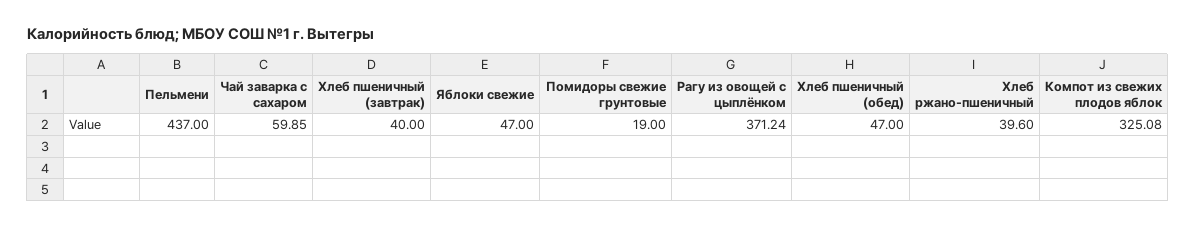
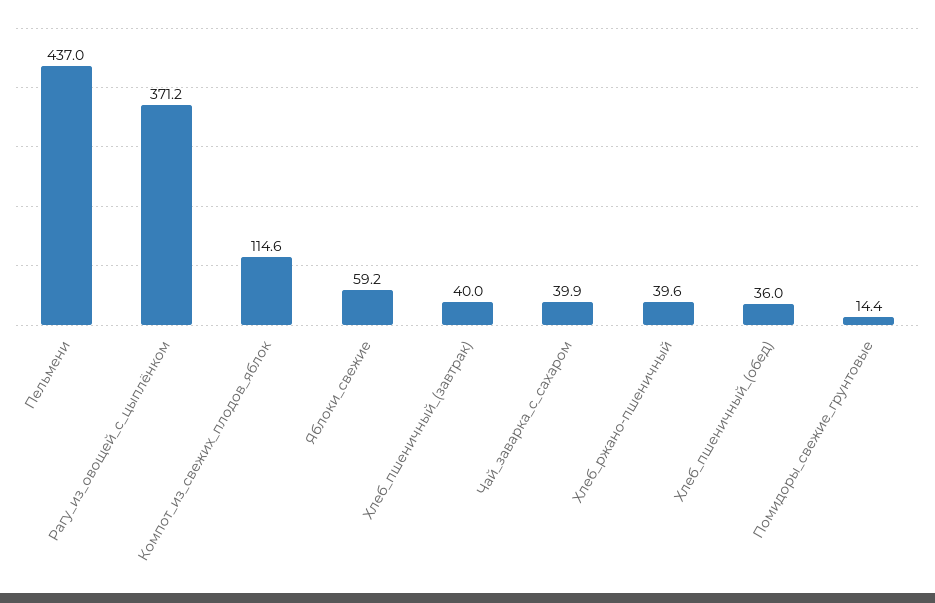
  {
    "Пельмени": 437,
-   "Чай заварка с сахаром": 59.85,
+   "Чай заварка с сахаром": 39.9,
    "Хлеб пшеничный (завтрак)": 40,
-   "Яблоки свежие": 47,
+   "Яблоки свежие": 59.2,
-   "Помидоры свежие грунтовые": 19,
+   "Помидоры свежие грунтовые": 14.4,
    "Рагу из овощей с цыплёнком": 371.24,
-   "Хлеб пшеничный (обед)": 47,
+   "Хлеб пшеничный (обед)": 36,
    "Хлеб ржано-пшеничный": 39.6,
-   "Компот из свежих плодов яблок": 325.08
+   "Компот из свежих плодов яблок": 114.6
  }

